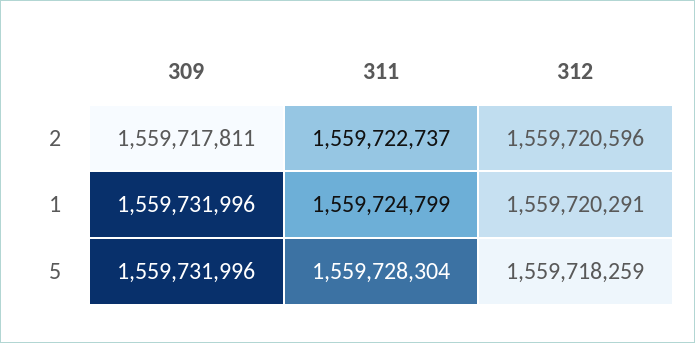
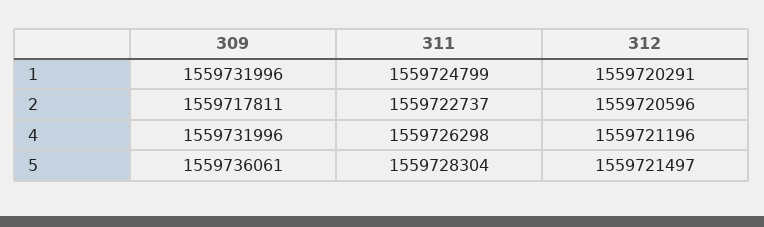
  {
    "309": {
      "2": 1559717811,
      "1": 1559731996,
-     "5": 1559731996
+     "5": 1559736061,
+     "4": 1559731996
    },
    "311": {
      "2": 1559722737,
      "1": 1559724799,
-     "5": 1559728304
+     "5": 1559728304,
+     "4": 1559726298
    },
    "312": {
      "2": 1559720596,
      "1": 1559720291,
-     "5": 1559718259
+     "5": 1559721497,
+     "4": 1559721196
    }
  }

